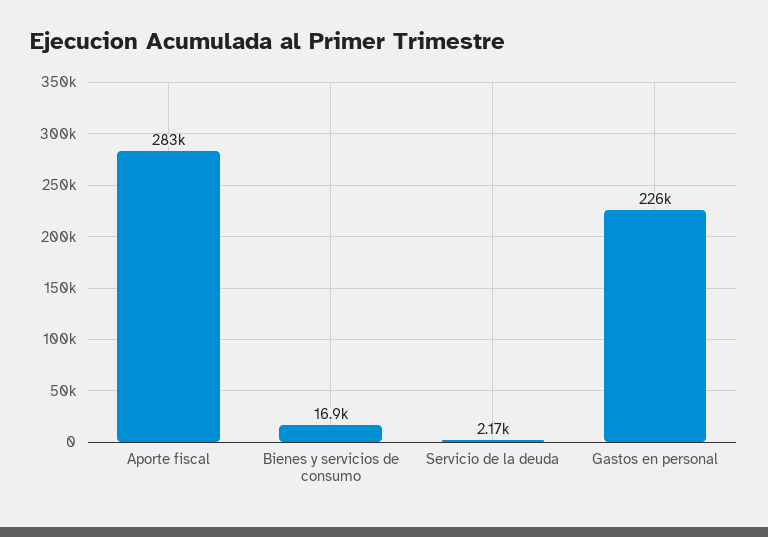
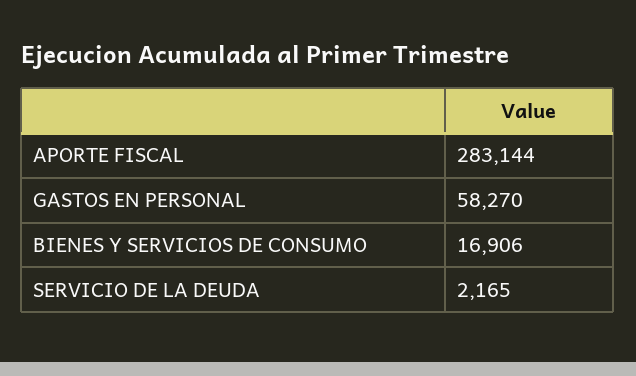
  {
    "Aporte fiscal": 283144,
    "Bienes y servicios de consumo": 16906,
    "Servicio de la deuda": 2165,
-   "Gastos en personal": 226000
+   "Gastos en personal": 58270
  }

